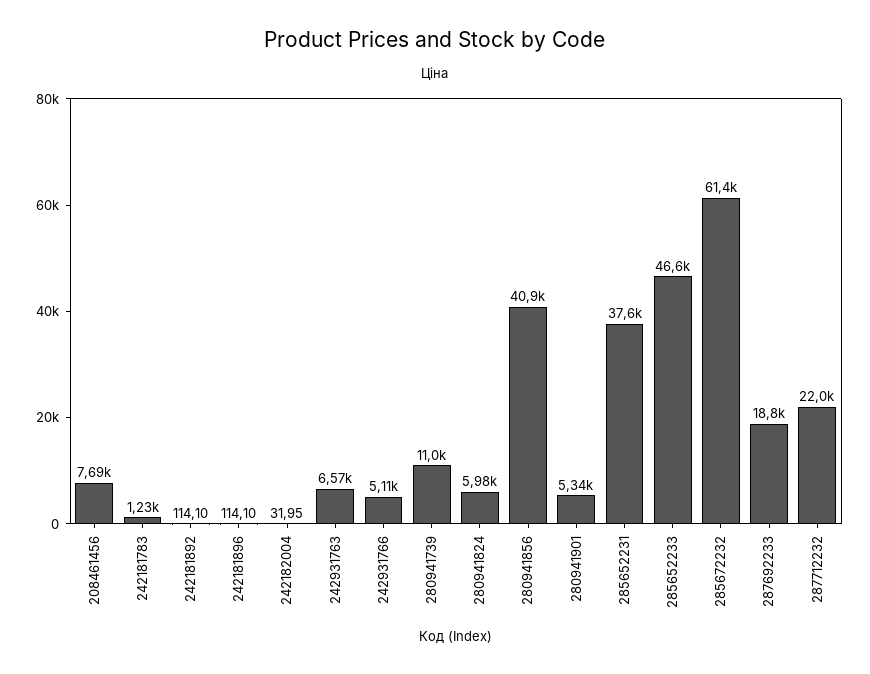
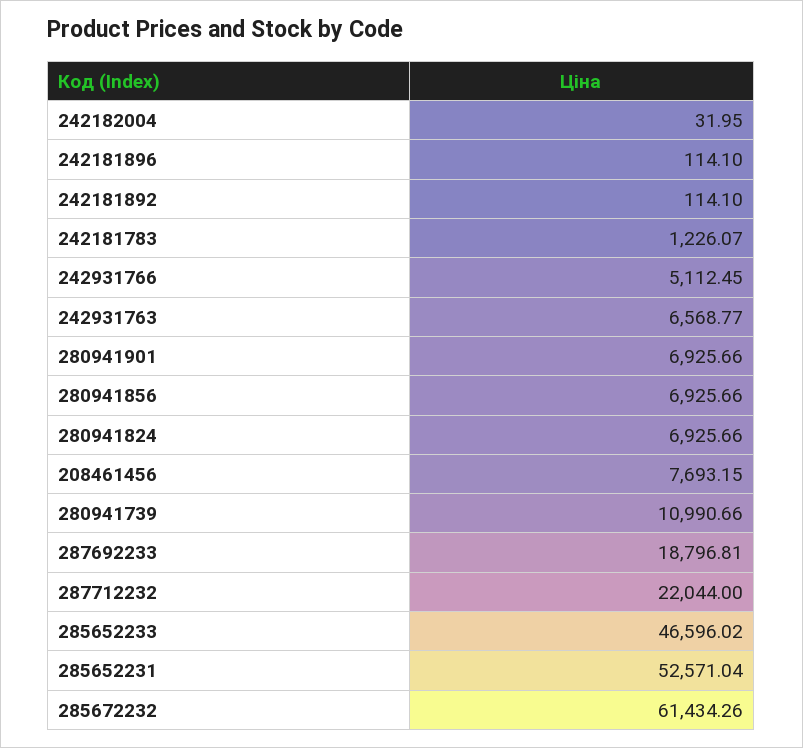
  {
    "208461456": 7693.15,
    "242181783": 1226.07,
    "242181892": 114.1,
    "242181896": 114.1,
    "242182004": 31.95,
    "242931763": 6568.77,
    "242931766": 5112.45,
    "280941739": 10990.66,
-   "280941824": 5980,
+   "280941824": 6925.66,
-   "280941856": 40900,
+   "280941856": 6925.66,
-   "280941901": 5340,
+   "280941901": 6925.66,
-   "285652231": 37600,
+   "285652231": 52571.04,
    "285652233": 46596.02,
    "285672232": 61434.26,
    "287692233": 18796.81,
    "287712232": 22044
  }

